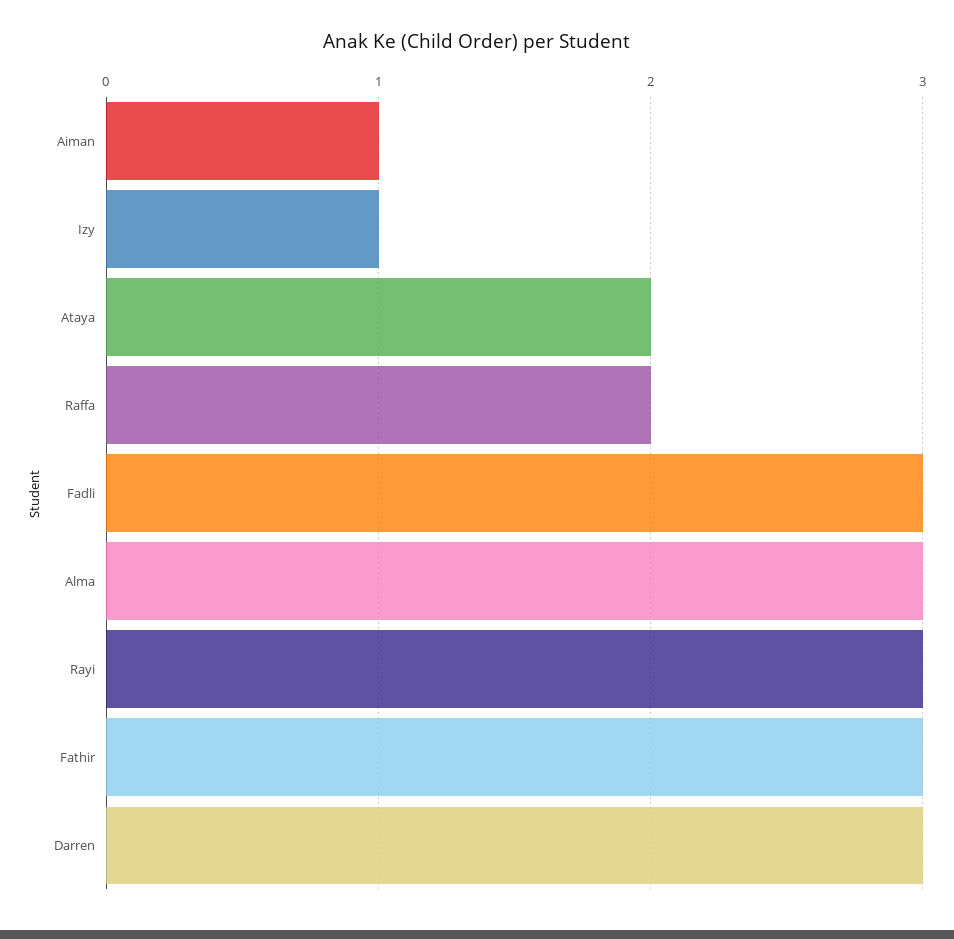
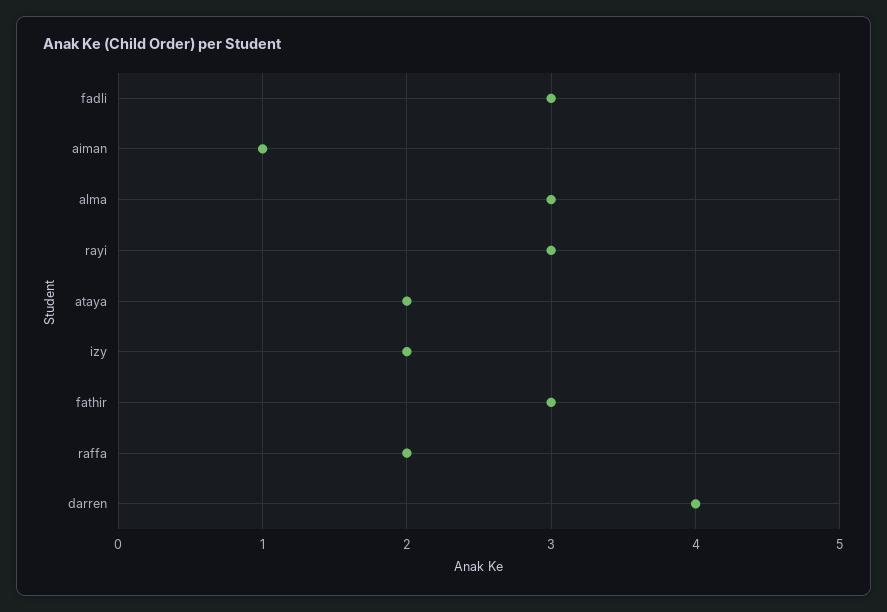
  {
    "Aiman": 1,
-   "Izy": 1,
+   "Izy": 2,
    "Ataya": 2,
    "Raffa": 2,
    "Fadli": 3,
    "Alma": 3,
    "Rayi": 3,
    "Fathir": 3,
-   "Darren": 3
+   "Darren": 4
  }

